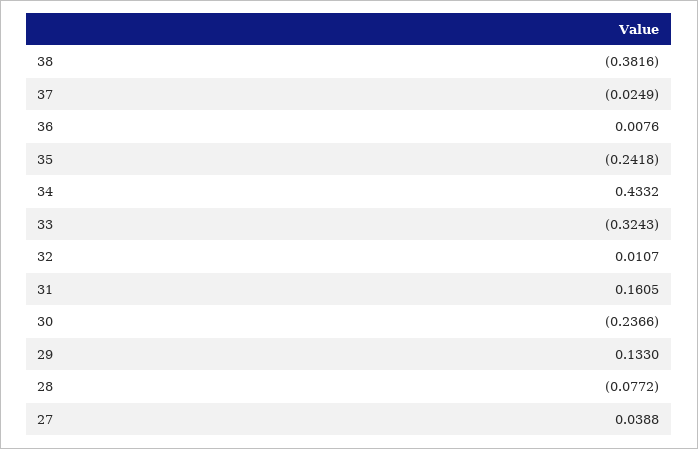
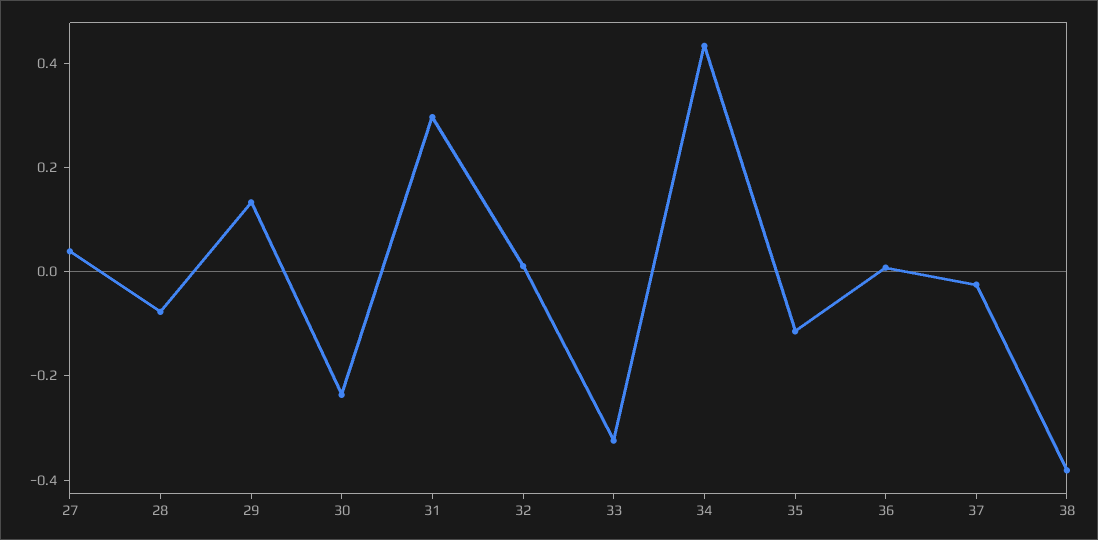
  {
    "38": -0.3816,
    "37": -0.0249,
    "36": 0.0076,
-   "35": -0.2418,
+   "35": -0.1,
    "34": 0.4332,
    "33": -0.3243,
    "32": 0.0107,
-   "31": 0.1605,
+   "31": 0.3,
    "30": -0.2366,
    "29": 0.133,
    "28": -0.0772,
    "27": 0.0388
  }

